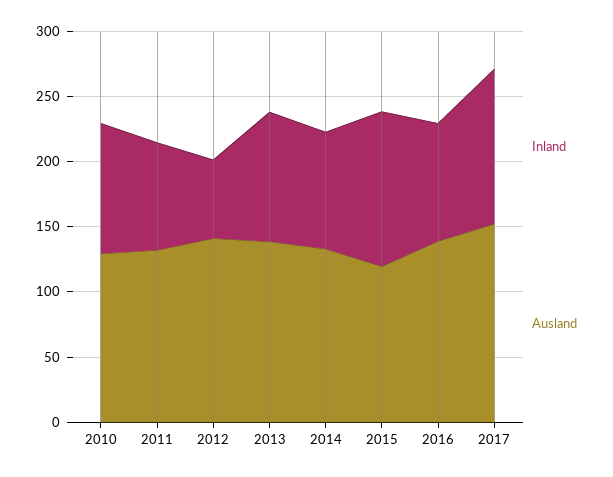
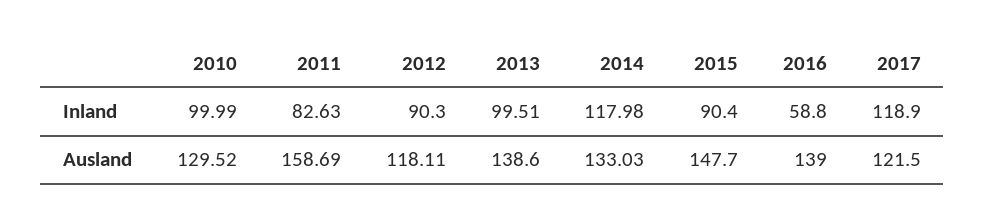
  {
    "Inland": {
      "2010": 99.99,
      "2011": 82.63,
-     "2012": 60,
+     "2012": 90.3,
      "2013": 99.51,
-     "2014": 90,
+     "2014": 117.98,
-     "2015": 120,
+     "2015": 90.4,
-     "2016": 90,
+     "2016": 58.8,
      "2017": 118.9
    },
    "Ausland": {
      "2010": 129.52,
-     "2011": 130,
+     "2011": 158.69,
-     "2012": 140,
+     "2012": 118.11,
      "2013": 138.6,
      "2014": 133.03,
-     "2015": 120,
+     "2015": 147.7,
      "2016": 139,
-     "2017": 150
+     "2017": 121.5
    }
  }

